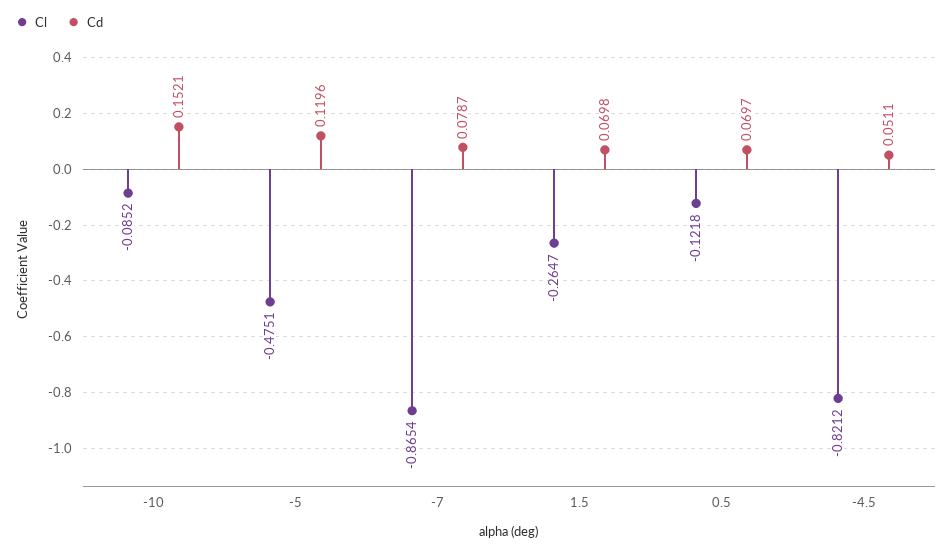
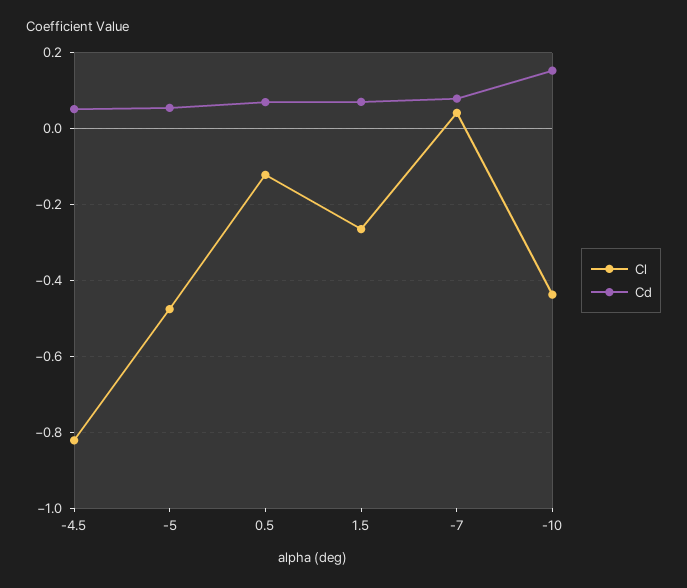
  {
    "Cl": {
-     "-10": -0.0852,
+     "-10": -0.44,
      "-5": -0.4751,
-     "-7": -0.8654,
+     "-7": 0.04,
      "1.5": -0.2647,
      "0.5": -0.1218,
      "-4.5": -0.8212
    },
    "Cd": {
      "-10": 0.1521,
-     "-5": 0.1196,
+     "-5": 0.06,
      "-7": 0.0787,
      "1.5": 0.0698,
      "0.5": 0.0697,
      "-4.5": 0.0511
    }
  }

